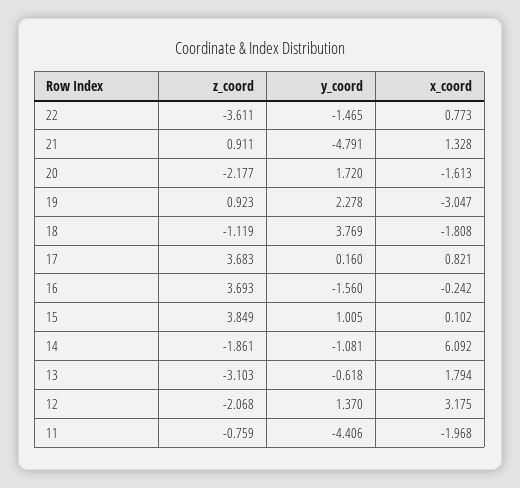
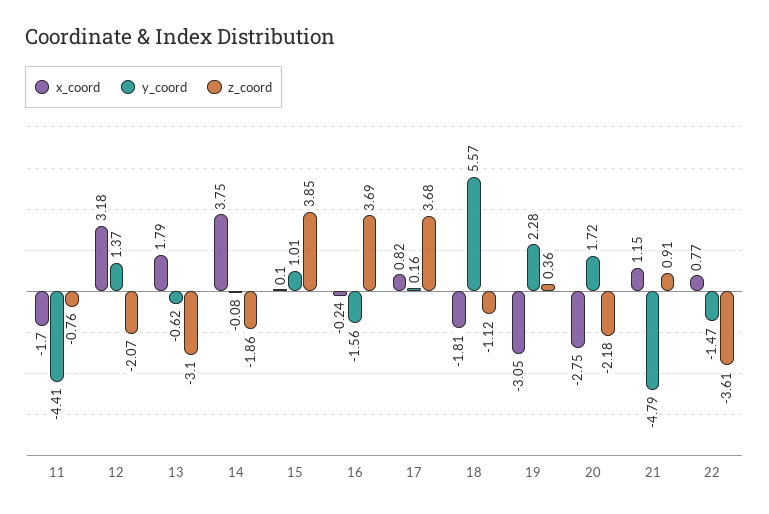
  {
    "z_coord": {
      "22": -3.611,
      "21": 0.911,
      "20": -2.177,
-     "19": 0.923,
+     "19": 0.36,
      "18": -1.119,
      "17": 3.683,
      "16": 3.693,
      "15": 3.849,
      "14": -1.861,
      "13": -3.103,
      "12": -2.068,
      "11": -0.759
    },
    "y_coord": {
      "22": -1.465,
      "21": -4.791,
      "20": 1.72,
      "19": 2.278,
-     "18": 3.769,
+     "18": 5.57,
      "17": 0.16,
      "16": -1.56,
      "15": 1.005,
-     "14": -1.081,
+     "14": -0.08,
      "13": -0.618,
      "12": 1.37,
      "11": -4.406
    },
    "x_coord": {
      "22": 0.773,
-     "21": 1.328,
+     "21": 1.15,
-     "20": -1.613,
+     "20": -2.75,
      "19": -3.047,
      "18": -1.808,
      "17": 0.821,
      "16": -0.242,
      "15": 0.102,
-     "14": 6.092,
+     "14": 3.75,
      "13": 1.794,
      "12": 3.175,
-     "11": -1.968
+     "11": -1.7
    }
  }

